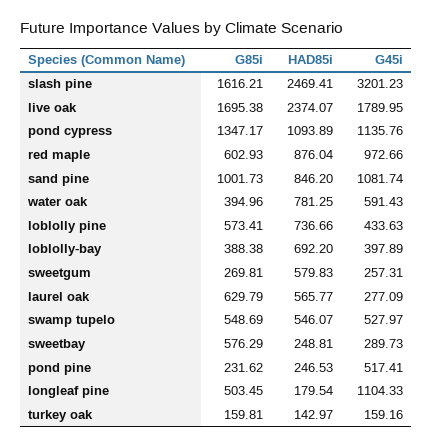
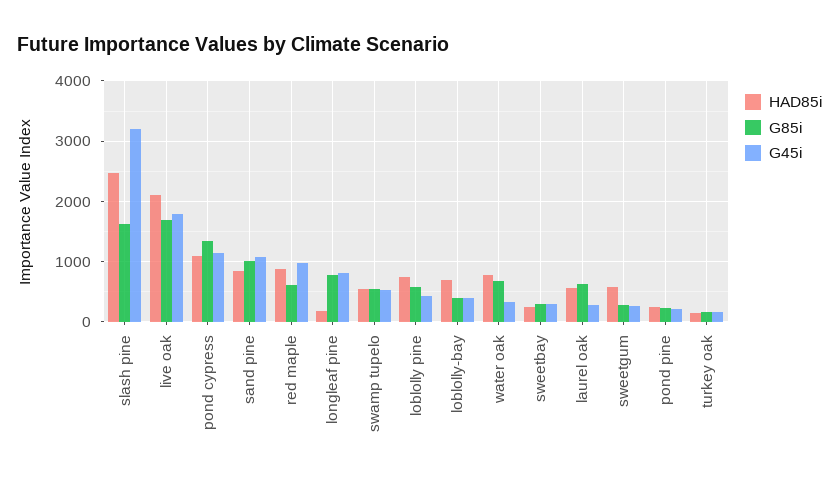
  {
    "G85i": {
      "slash pine": 1616.21,
      "live oak": 1695.38,
      "pond cypress": 1347.17,
      "red maple": 602.93,
      "sand pine": 1001.73,
-     "water oak": 394.96,
+     "water oak": 700,
      "loblolly pine": 573.41,
      "loblolly-bay": 388.38,
      "sweetgum": 269.81,
      "laurel oak": 629.79,
      "swamp tupelo": 548.69,
-     "sweetbay": 576.29,
+     "sweetbay": 300,
      "pond pine": 231.62,
-     "longleaf pine": 503.45,
+     "longleaf pine": 800,
      "turkey oak": 159.81
    },
    "HAD85i": {
      "slash pine": 2469.41,
-     "live oak": 2374.07,
+     "live oak": 2100,
      "pond cypress": 1093.89,
      "red maple": 876.04,
      "sand pine": 846.2,
      "water oak": 781.25,
      "loblolly pine": 736.66,
      "loblolly-bay": 692.2,
      "sweetgum": 579.83,
      "laurel oak": 565.77,
      "swamp tupelo": 546.07,
      "sweetbay": 248.81,
      "pond pine": 246.53,
      "longleaf pine": 179.54,
      "turkey oak": 142.97
    },
    "G45i": {
      "slash pine": 3201.23,
      "live oak": 1789.95,
      "pond cypress": 1135.76,
      "red maple": 972.66,
      "sand pine": 1081.74,
-     "water oak": 591.43,
+     "water oak": 300,
      "loblolly pine": 433.63,
      "loblolly-bay": 397.89,
      "sweetgum": 257.31,
      "laurel oak": 277.09,
      "swamp tupelo": 527.97,
      "sweetbay": 289.73,
-     "pond pine": 517.41,
+     "pond pine": 200,
-     "longleaf pine": 1104.33,
+     "longleaf pine": 800,
      "turkey oak": 159.16
    }
  }

